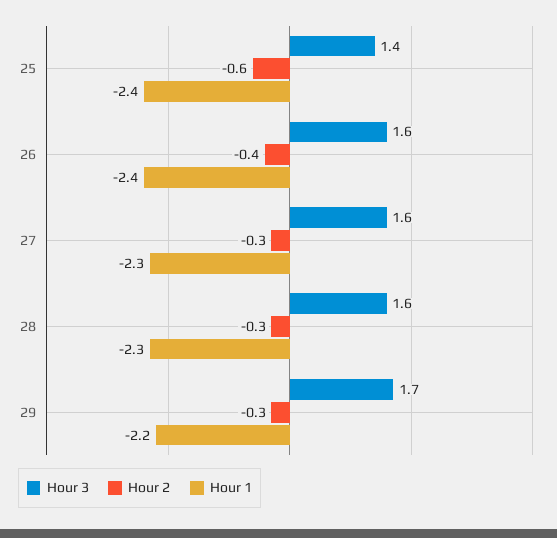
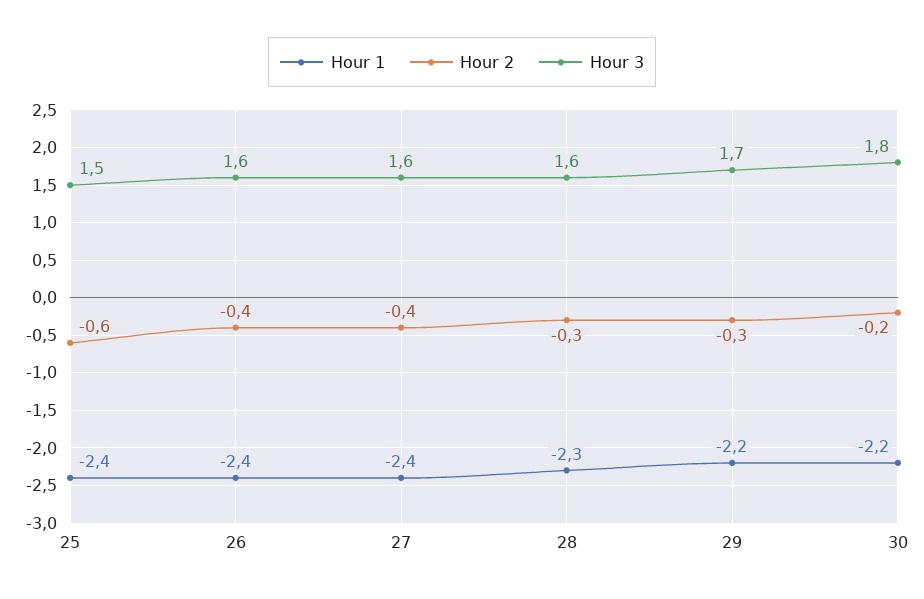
  {
    "Hour 3": {
-     "25": 1.4,
+     "25": 1.5,
      "26": 1.6,
      "27": 1.6,
      "28": 1.6,
-     "29": 1.7
+     "29": 1.7,
+     "30": 1.8
    },
    "Hour 2": {
      "25": -0.6,
      "26": -0.4,
-     "27": -0.3,
+     "27": -0.4,
      "28": -0.3,
-     "29": -0.3
+     "29": -0.3,
+     "30": -0.2
    },
    "Hour 1": {
      "25": -2.4,
      "26": -2.4,
-     "27": -2.3,
+     "27": -2.4,
      "28": -2.3,
-     "29": -2.2
+     "29": -2.2,
+     "30": -2.2
    }
  }

